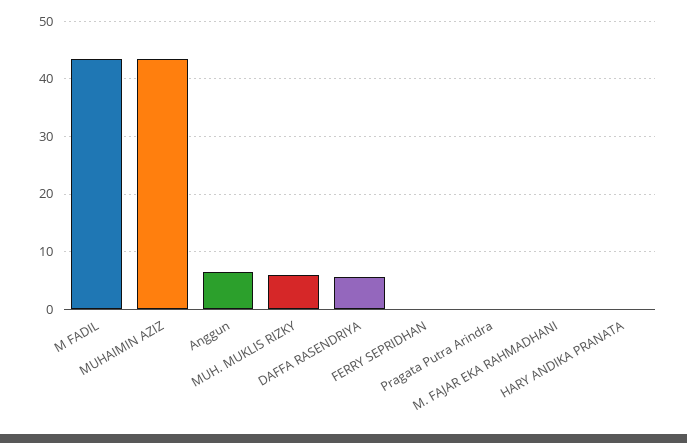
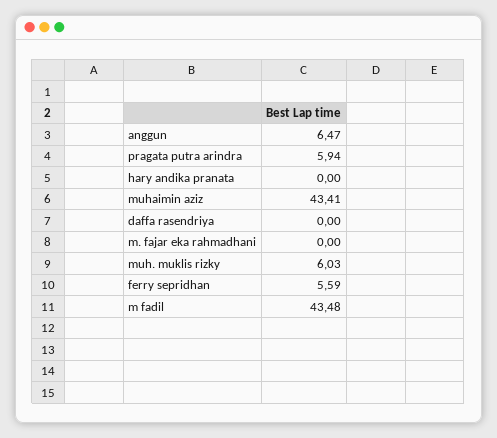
  {
    "M FADIL": 43.48,
    "MUHAIMIN AZIZ": 43.41,
    "Anggun": 6.47,
    "MUH. MUKLIS RIZKY": 6.03,
-   "DAFFA RASENDRIYA": 6,
+   "DAFFA RASENDRIYA": 0,
-   "FERRY SEPRIDHAN": 0,
+   "FERRY SEPRIDHAN": 5.59,
-   "Pragata Putra Arindra": 0,
+   "Pragata Putra Arindra": 5.94,
    "M. FAJAR EKA RAHMADHANI": 0,
    "HARY ANDIKA PRANATA": 0
  }

